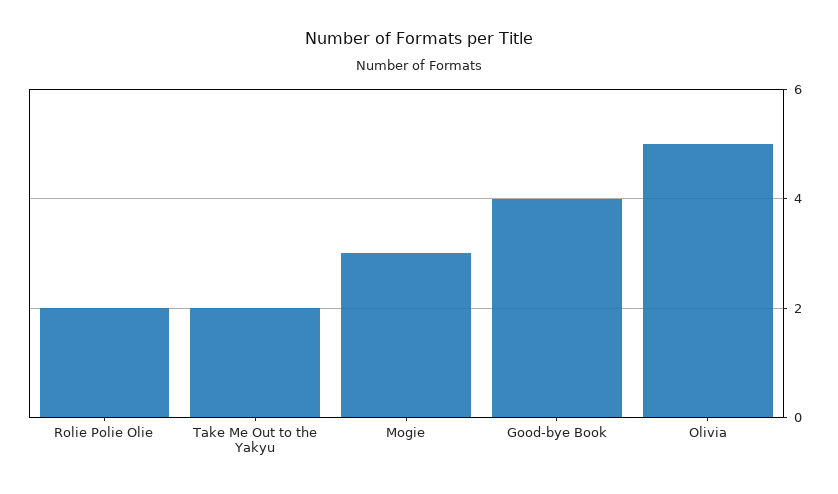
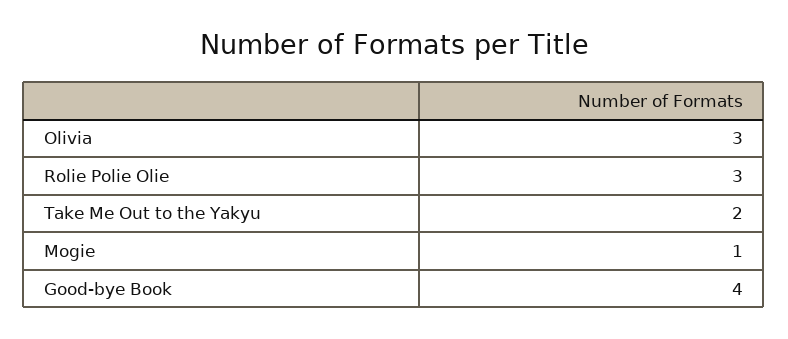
  {
-   "Rolie Polie Olie": 2,
+   "Rolie Polie Olie": 3,
    "Take Me Out to the Yakyu": 2,
-   "Mogie": 3,
+   "Mogie": 1,
    "Good-bye Book": 4,
-   "Olivia": 5
+   "Olivia": 3
  }

